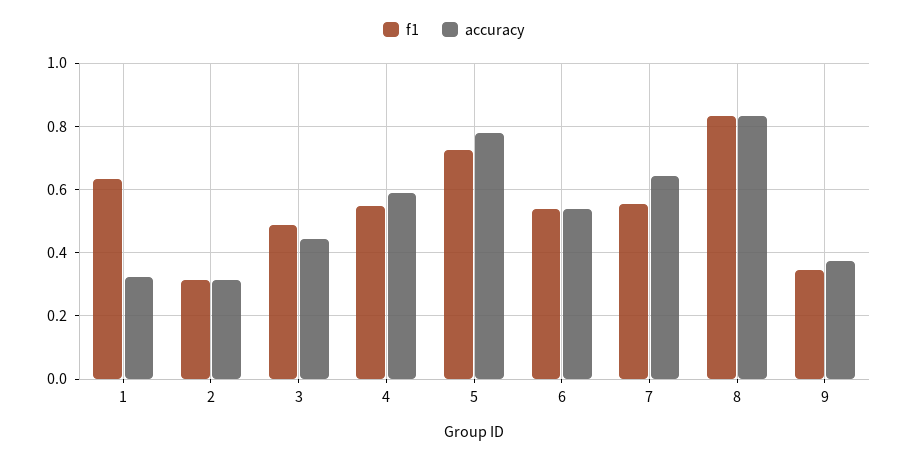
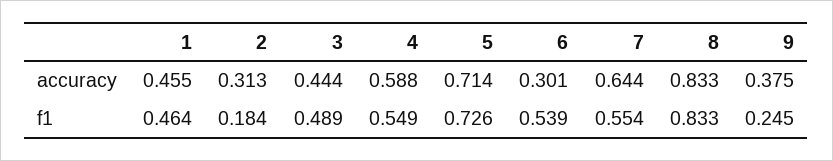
  {
    "f1": {
-     "1": 0.64,
+     "1": 0.464,
-     "2": 0.32,
+     "2": 0.184,
      "3": 0.489,
      "4": 0.549,
      "5": 0.726,
      "6": 0.539,
      "7": 0.554,
      "8": 0.833,
-     "9": 0.34
+     "9": 0.245
    },
    "accuracy": {
-     "1": 0.32,
+     "1": 0.455,
      "2": 0.313,
      "3": 0.444,
      "4": 0.588,
-     "5": 0.78,
+     "5": 0.714,
-     "6": 0.54,
+     "6": 0.301,
      "7": 0.644,
      "8": 0.833,
      "9": 0.375
    }
  }

